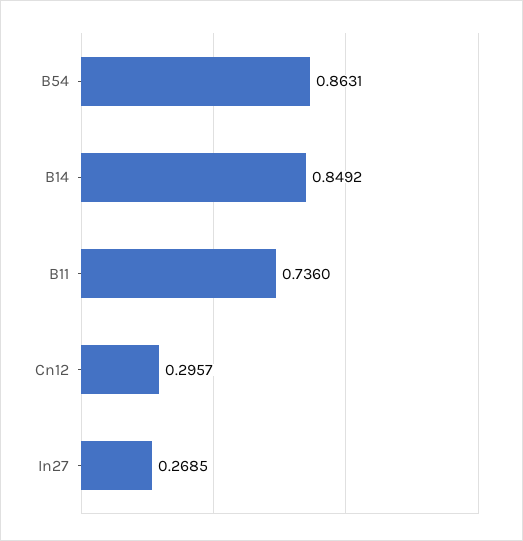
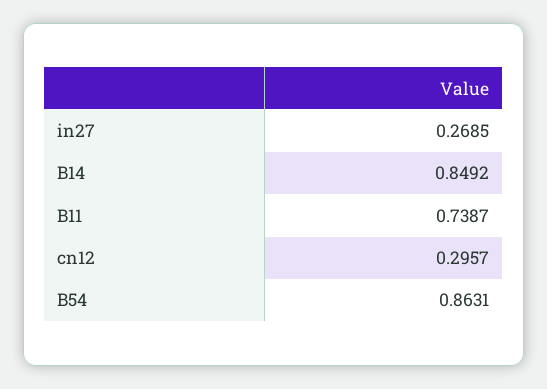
  {
    "B54": 0.8631,
    "B14": 0.8492,
-   "B11": 0.736,
+   "B11": 0.7387,
    "Cn12": 0.2957,
    "In27": 0.2685
  }

